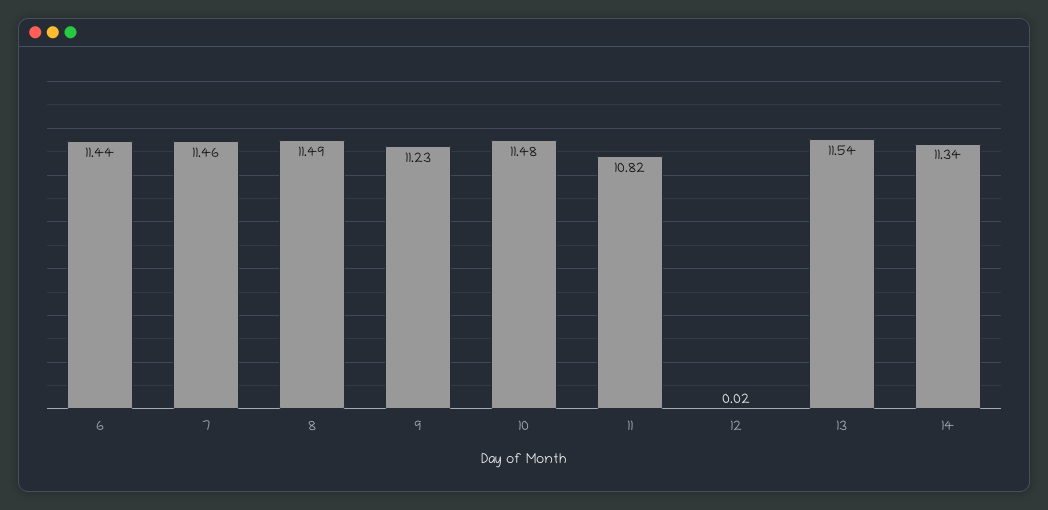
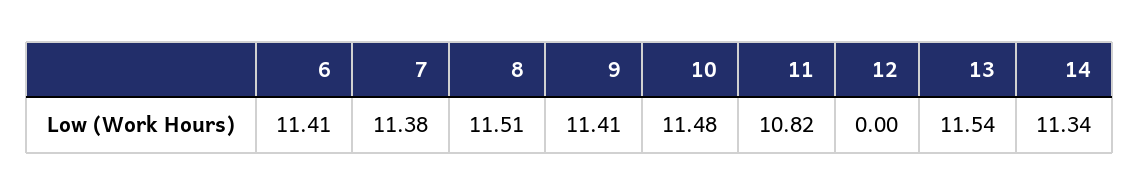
  {
-   "6": 11.44,
+   "6": 11.41,
-   "7": 11.46,
+   "7": 11.38,
-   "8": 11.49,
+   "8": 11.51,
-   "9": 11.23,
+   "9": 11.41,
    "10": 11.48,
    "11": 10.82,
-   "12": 0.02,
+   "12": 0,
    "13": 11.54,
    "14": 11.34
  }

